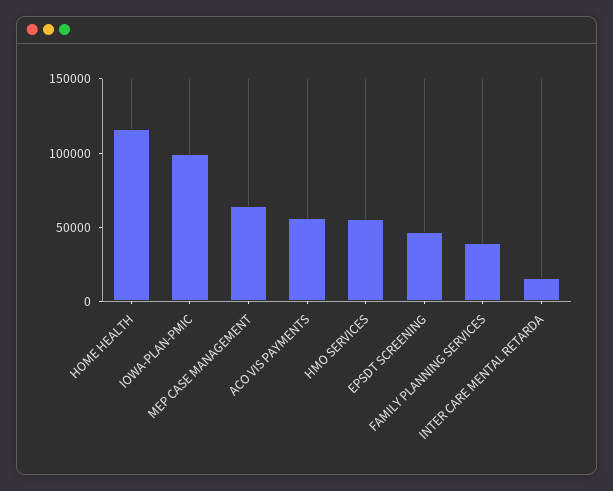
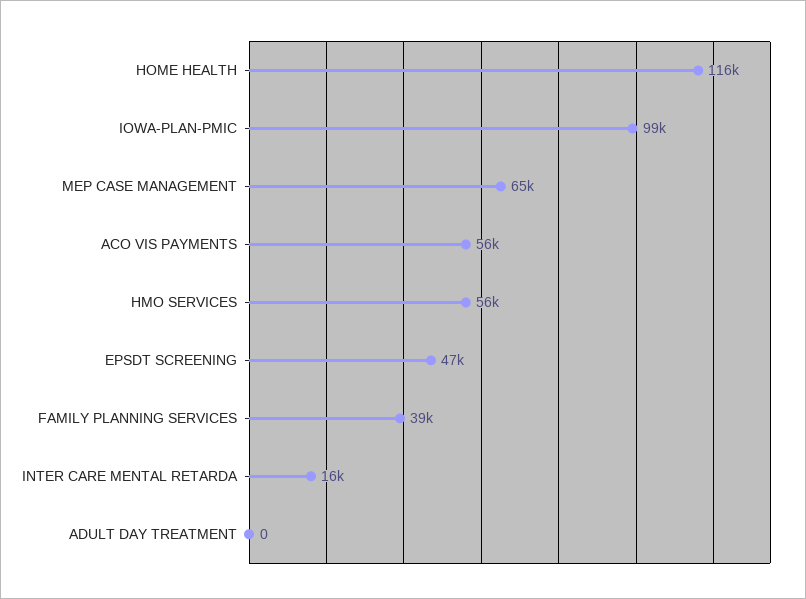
  {
    "HOME HEALTH": 116000,
    "IOWA-PLAN-PMIC": 99000,
    "MEP CASE MANAGEMENT": 65000,
    "ACO VIS PAYMENTS": 56000,
    "HMO SERVICES": 56000,
    "EPSDT SCREENING": 47000,
    "FAMILY PLANNING SERVICES": 39000,
-   "INTER CARE MENTAL RETARDA": 16000
+   "INTER CARE MENTAL RETARDA": 16000,
+   "ADULT DAY TREATMENT": 0
  }

